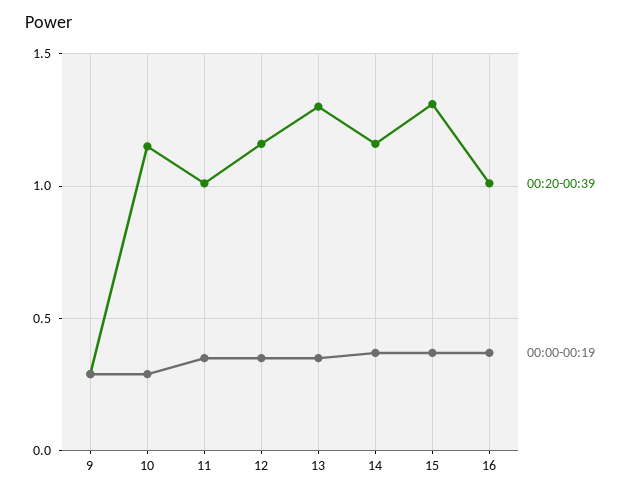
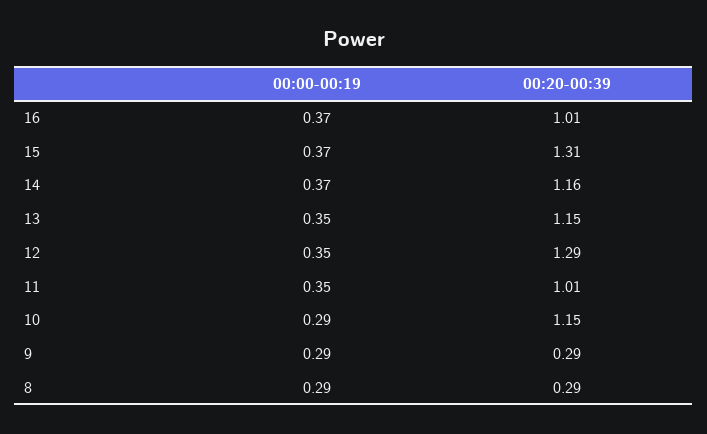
  {
    "00:20-00:39": {
      "9": 0.29,
      "10": 1.15,
      "11": 1.01,
-     "12": 1.15,
+     "12": 1.29,
-     "13": 1.3,
+     "13": 1.15,
      "14": 1.16,
      "15": 1.31,
-     "16": 1.01
+     "16": 1.01,
+     "8": 0.29
    },
    "00:00-00:19": {
      "9": 0.29,
      "10": 0.29,
      "11": 0.35,
      "12": 0.35,
      "13": 0.35,
      "14": 0.37,
      "15": 0.37,
-     "16": 0.37
+     "16": 0.37,
+     "8": 0.29
    }
  }

